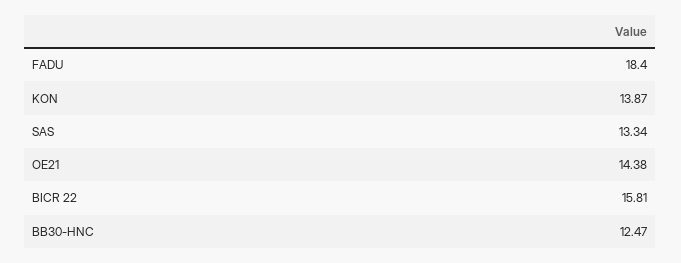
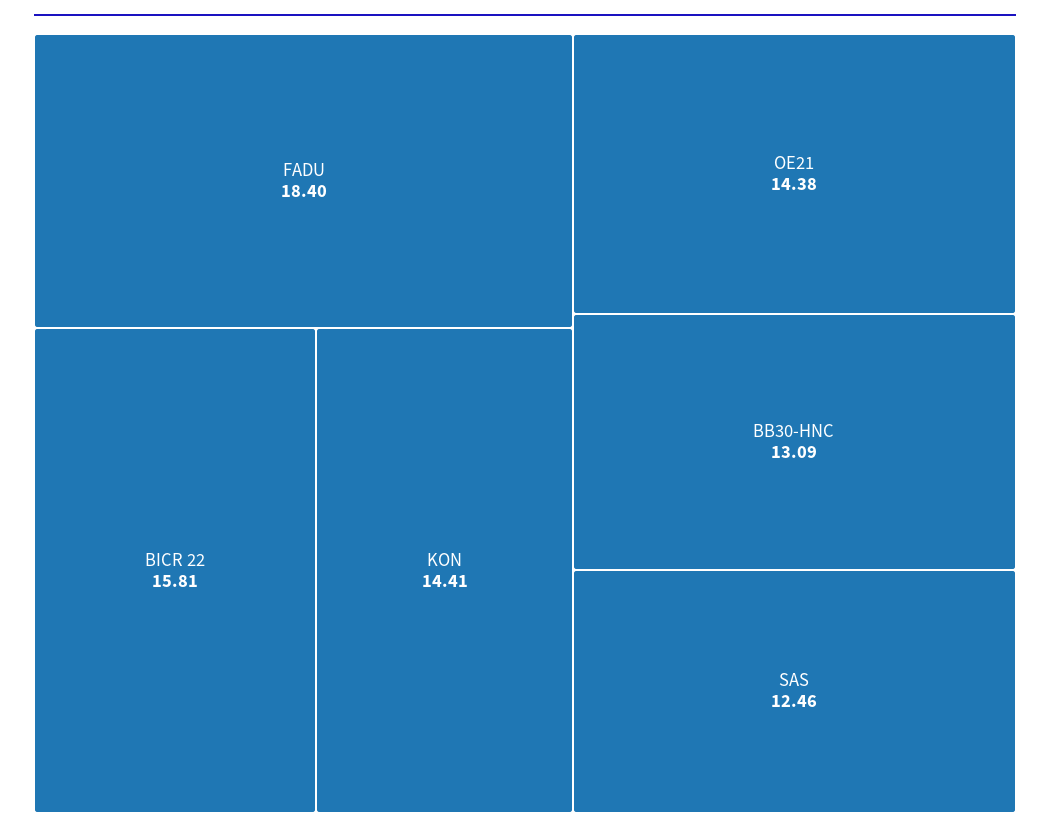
  {
    "FADU": 18.4,
-   "KON": 13.87,
+   "KON": 14.41,
-   "SAS": 13.34,
+   "SAS": 12.46,
    "OE21": 14.38,
    "BICR 22": 15.81,
-   "BB30-HNC": 12.47
+   "BB30-HNC": 13.09
  }

